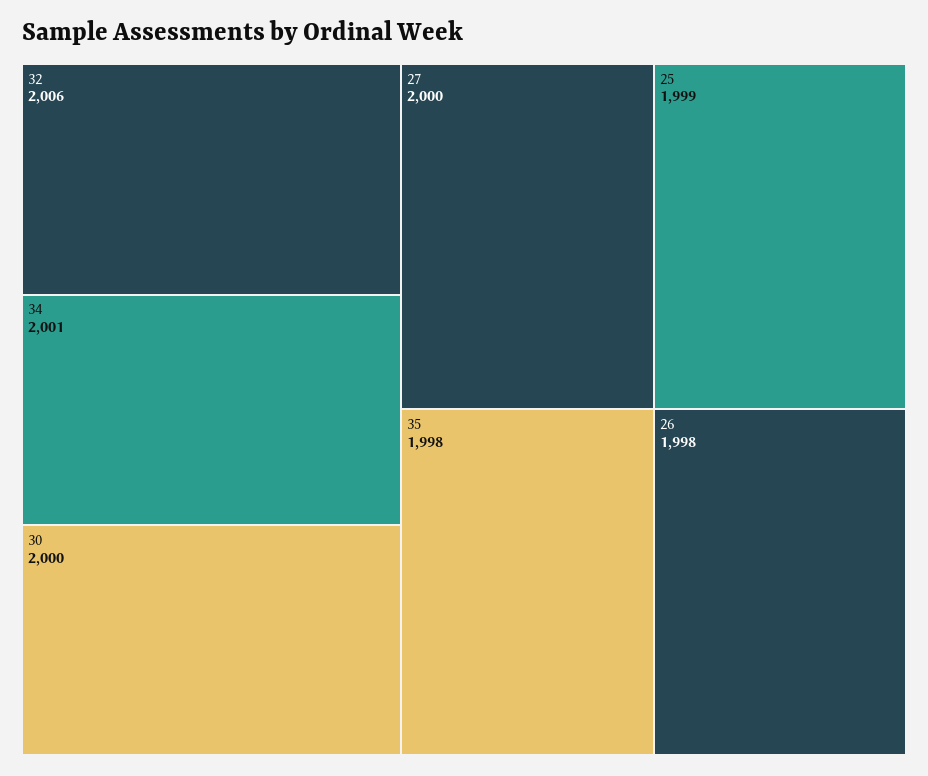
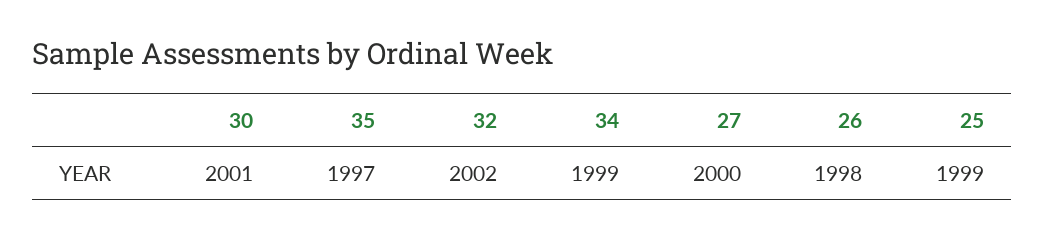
  {
-   "32": 2006,
+   "32": 2002,
-   "34": 2001,
+   "34": 1999,
-   "30": 2000,
+   "30": 2001,
    "27": 2000,
    "25": 1999,
-   "35": 1998,
+   "35": 1997,
    "26": 1998
  }

